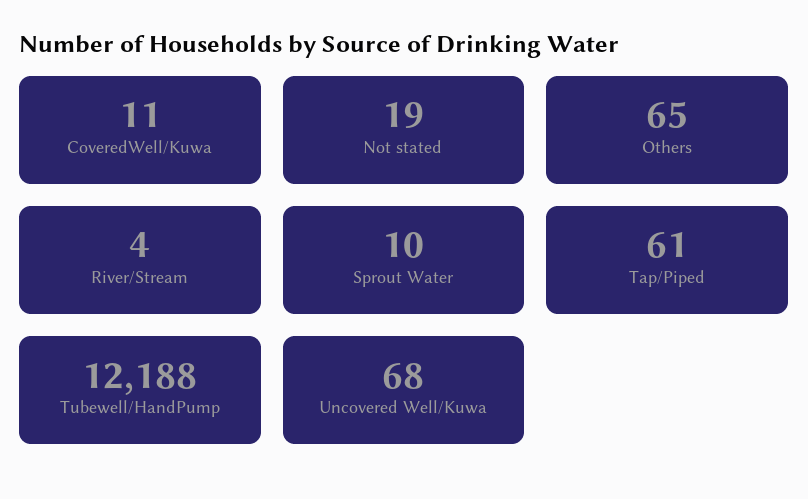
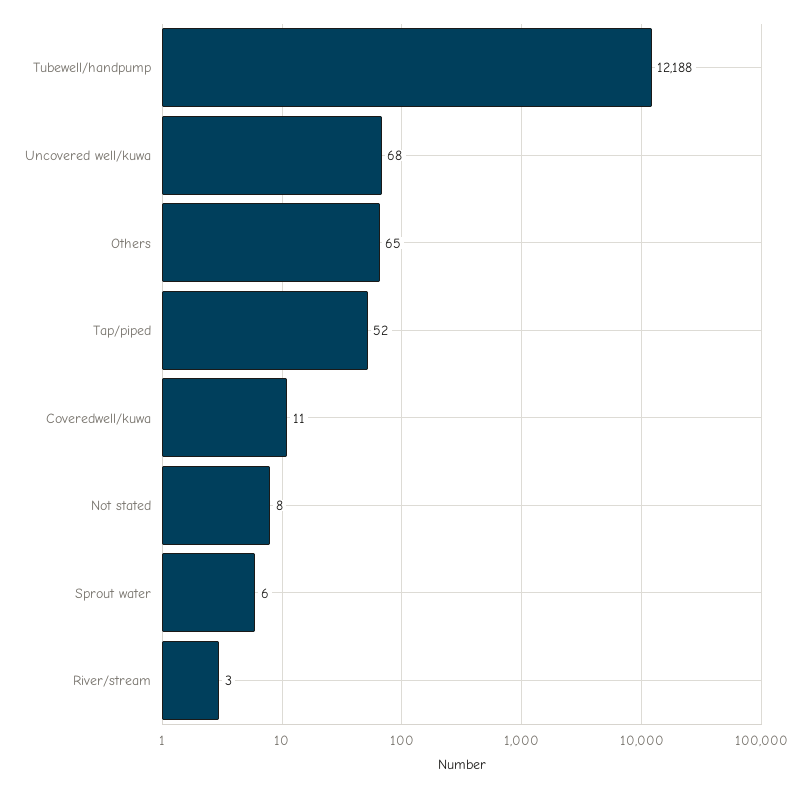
  {
    "CoveredWell/Kuwa": 11,
-   "Not stated": 19,
+   "Not stated": 8,
    "Others": 65,
-   "River/Stream": 4,
+   "River/Stream": 3,
-   "Sprout Water": 10,
+   "Sprout Water": 6,
-   "Tap/Piped": 61,
+   "Tap/Piped": 52,
    "Tubewell/HandPump": 12188,
    "Uncovered Well/Kuwa": 68
  }

